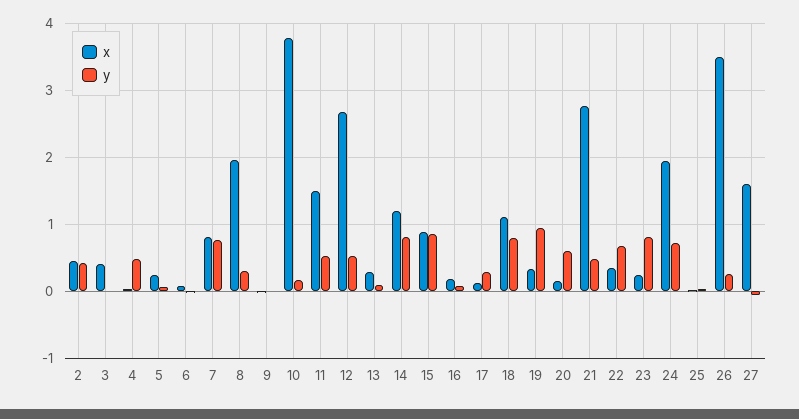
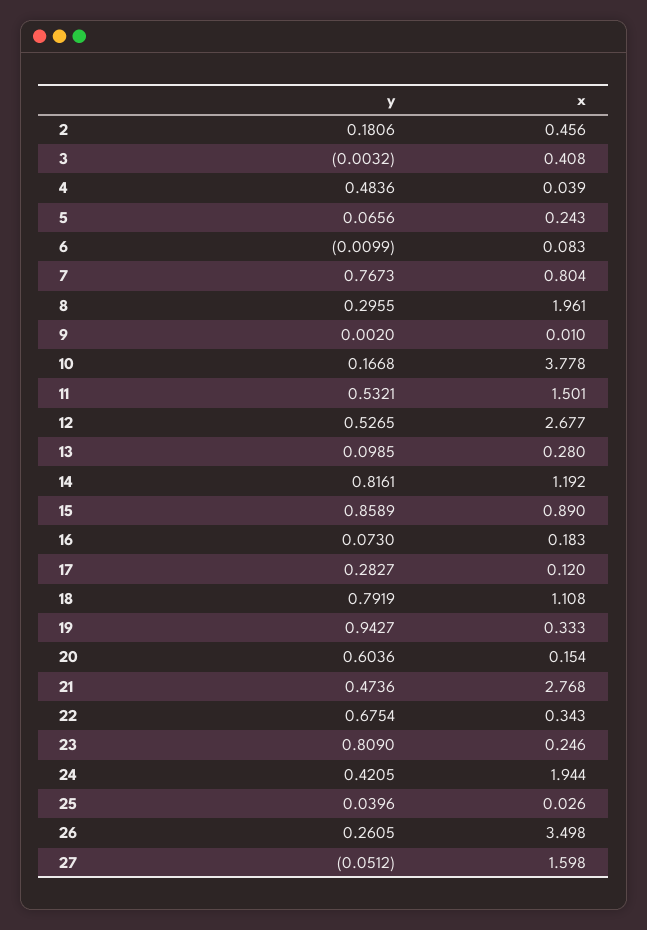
  {
    "x": {
      "2": 0.456,
      "3": 0.408,
      "4": 0.039,
      "5": 0.243,
      "6": 0.083,
      "7": 0.804,
      "8": 1.961,
      "9": 0.01,
      "10": 3.778,
      "11": 1.501,
      "12": 2.677,
      "13": 0.28,
      "14": 1.192,
      "15": 0.89,
      "16": 0.183,
      "17": 0.12,
      "18": 1.108,
      "19": 0.333,
      "20": 0.154,
      "21": 2.768,
      "22": 0.343,
      "23": 0.246,
      "24": 1.944,
      "25": 0.026,
      "26": 3.498,
      "27": 1.598
    },
    "y": {
-     "2": 0.4,
+     "2": 0.1806,
      "3": -0.0032,
      "4": 0.4836,
      "5": 0.0656,
      "6": -0.0099,
      "7": 0.7673,
      "8": 0.2955,
      "9": 0.002,
      "10": 0.1668,
      "11": 0.5321,
      "12": 0.5265,
      "13": 0.0985,
      "14": 0.8161,
      "15": 0.8589,
      "16": 0.073,
      "17": 0.2827,
      "18": 0.7919,
      "19": 0.9427,
      "20": 0.6036,
      "21": 0.4736,
      "22": 0.6754,
      "23": 0.809,
-     "24": 0.7,
+     "24": 0.4205,
      "25": 0.0396,
      "26": 0.2605,
      "27": -0.0512
    }
  }

